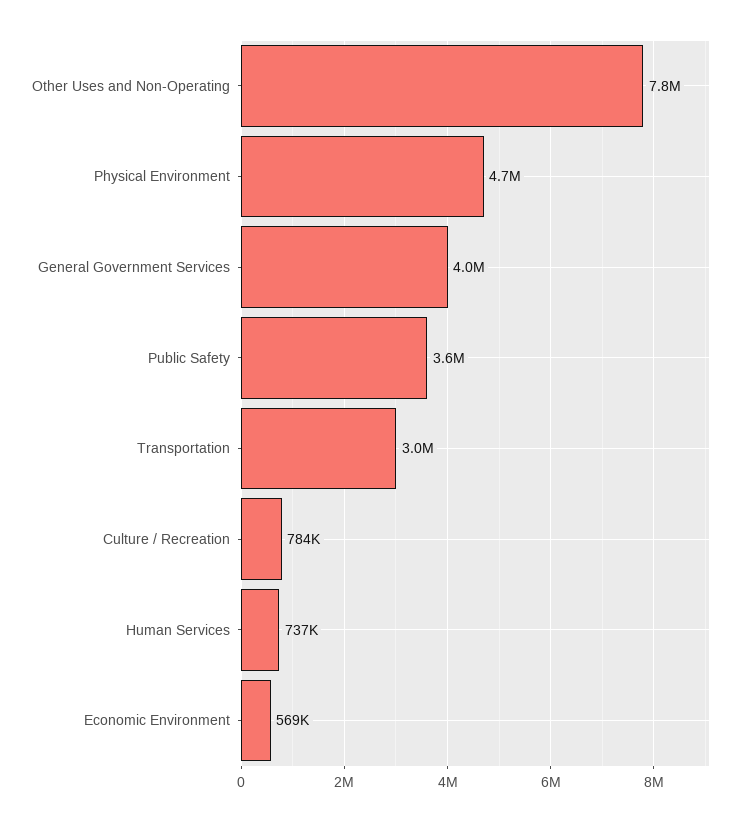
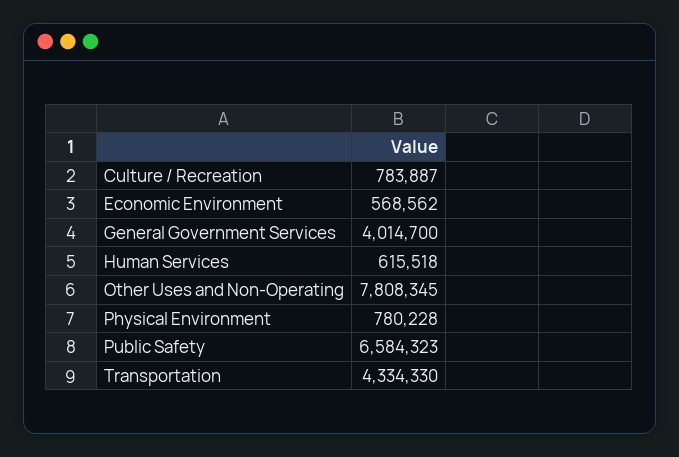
  {
    "Other Uses and Non-Operating": 7808345,
-   "Physical Environment": 4700000,
+   "Physical Environment": 780228,
    "General Government Services": 4014700,
-   "Public Safety": 3600000,
+   "Public Safety": 6584323,
-   "Transportation": 3000000,
+   "Transportation": 4334330,
    "Culture / Recreation": 783887,
-   "Human Services": 737000,
+   "Human Services": 615518,
    "Economic Environment": 568562
  }

